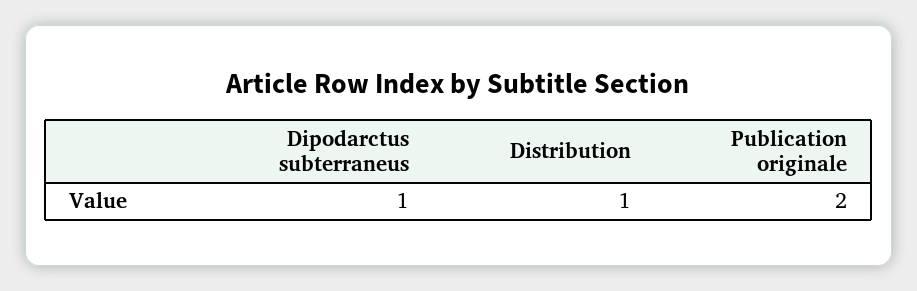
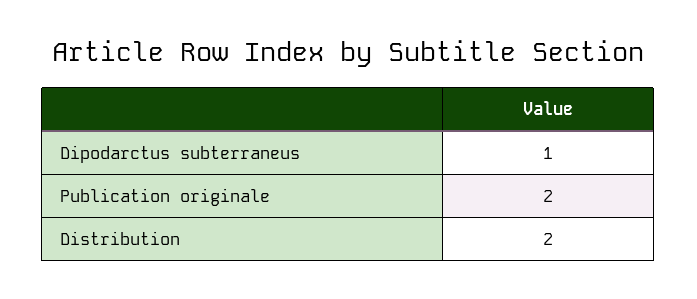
  {
    "Dipodarctus subterraneus": 1,
-   "Distribution": 1,
+   "Distribution": 2,
    "Publication originale": 2
  }

